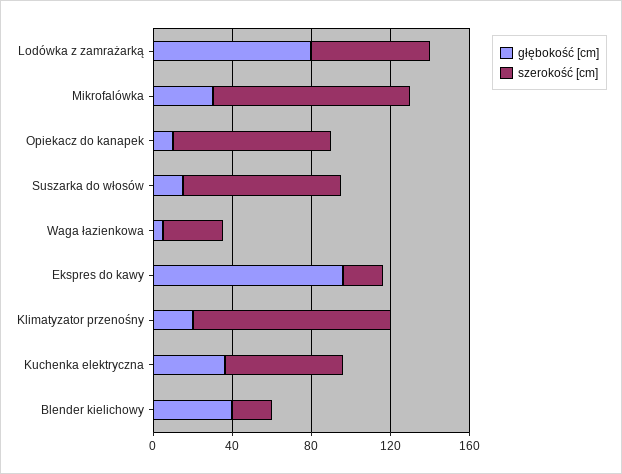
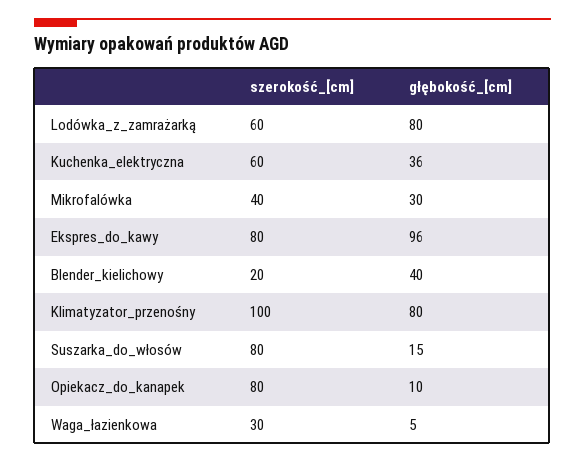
  {
    "głębokość [cm]": {
      "Lodówka z zamrażarką": 80,
      "Mikrofalówka": 30,
      "Opiekacz do kanapek": 10,
      "Suszarka do włosów": 15,
      "Waga łazienkowa": 5,
      "Ekspres do kawy": 96,
-     "Klimatyzator przenośny": 20,
+     "Klimatyzator przenośny": 80,
      "Kuchenka elektryczna": 36,
      "Blender kielichowy": 40
    },
    "szerokość [cm]": {
      "Lodówka z zamrażarką": 60,
-     "Mikrofalówka": 100,
+     "Mikrofalówka": 40,
      "Opiekacz do kanapek": 80,
      "Suszarka do włosów": 80,
      "Waga łazienkowa": 30,
-     "Ekspres do kawy": 20,
+     "Ekspres do kawy": 80,
      "Klimatyzator przenośny": 100,
      "Kuchenka elektryczna": 60,
      "Blender kielichowy": 20
    }
  }

